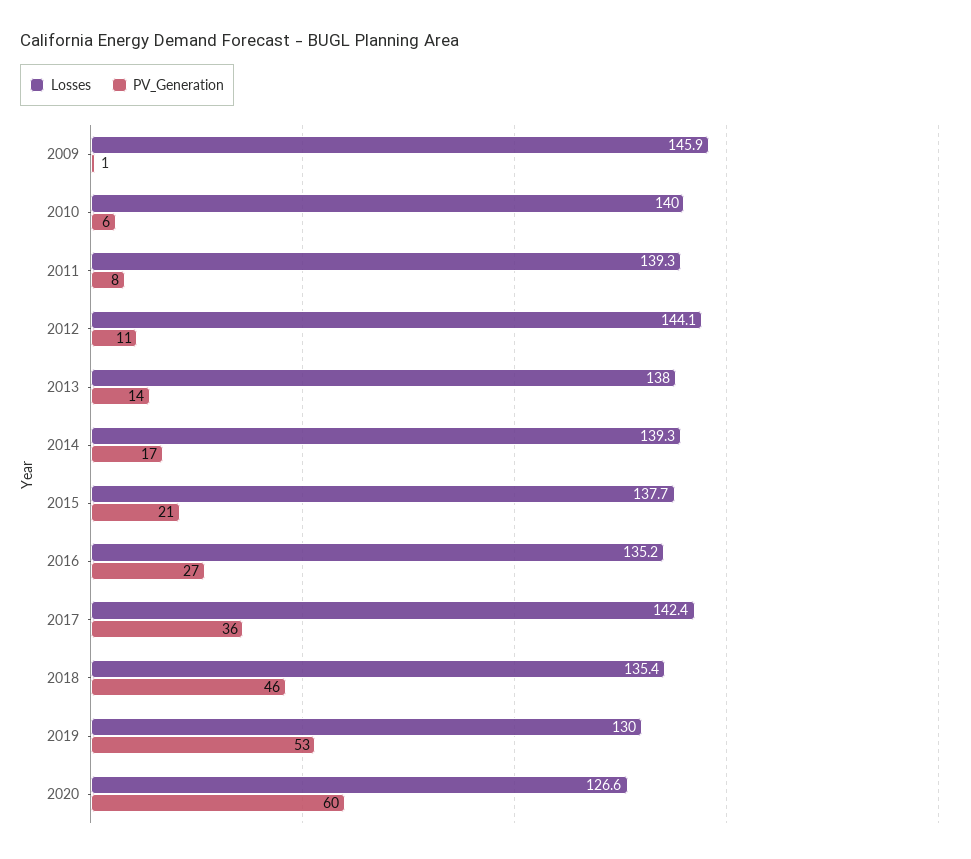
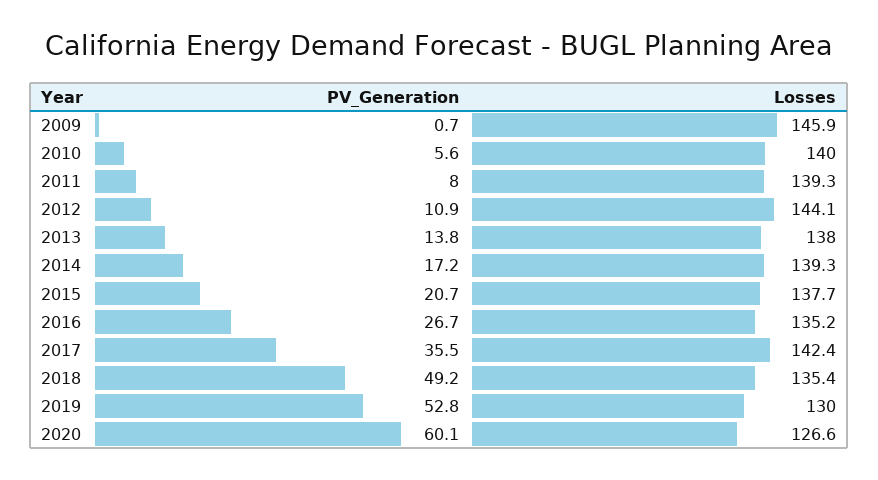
  {
    "Losses": {
      "2009": 145.9,
      "2010": 140,
      "2011": 139.3,
      "2012": 144.1,
      "2013": 138,
      "2014": 139.3,
      "2015": 137.7,
      "2016": 135.2,
      "2017": 142.4,
      "2018": 135.4,
      "2019": 130,
      "2020": 126.6
    },
    "PV_Generation": {
      "2009": 0.7,
      "2010": 5.6,
      "2011": 8,
      "2012": 10.9,
      "2013": 13.8,
      "2014": 17.2,
      "2015": 20.7,
      "2016": 26.7,
      "2017": 35.5,
-     "2018": 46,
+     "2018": 49.2,
      "2019": 52.8,
      "2020": 60.1
    }
  }

